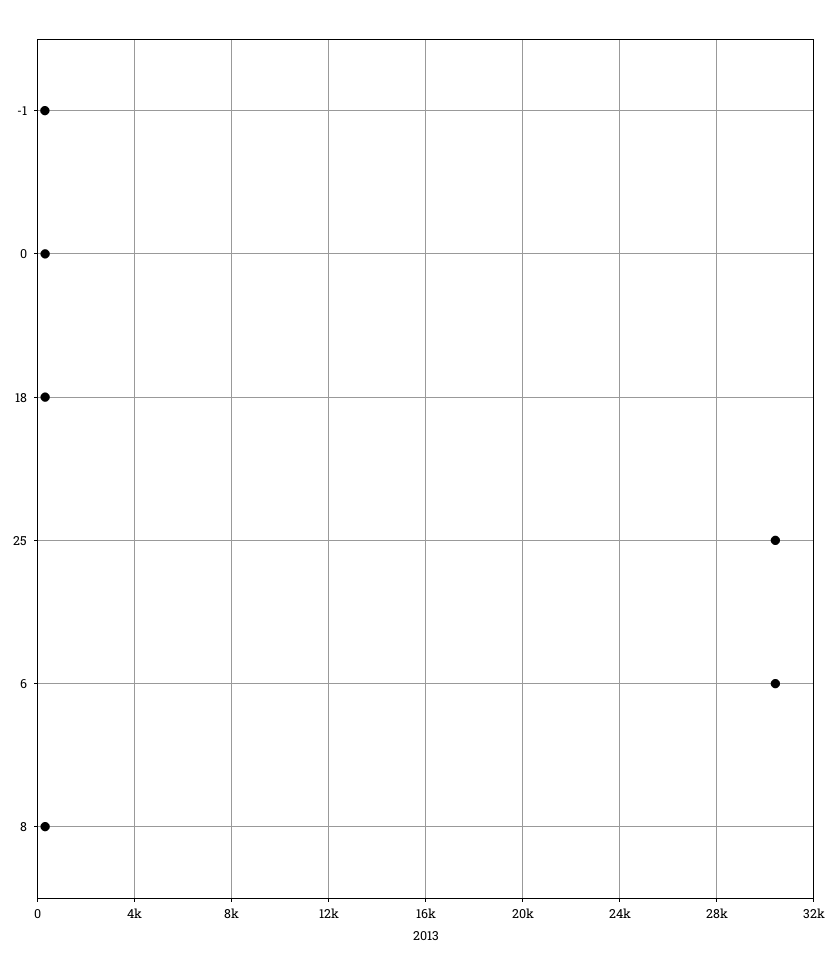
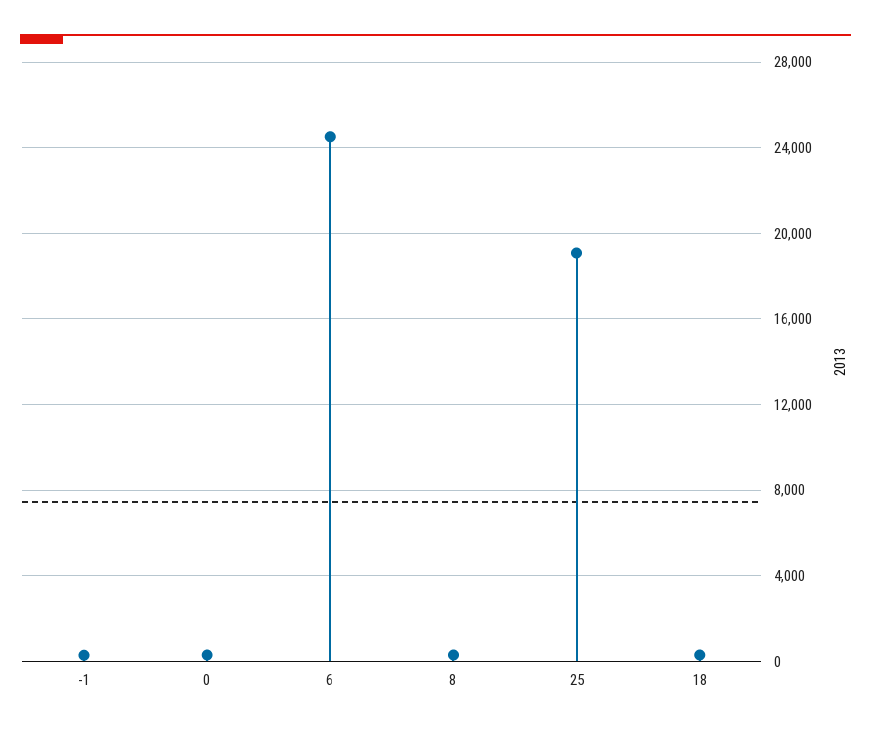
  {
    "-1": 500,
    "0": 500,
    "18": 500,
-   "25": 30500,
+   "25": 19000,
-   "6": 30500,
+   "6": 24500,
    "8": 500
  }

